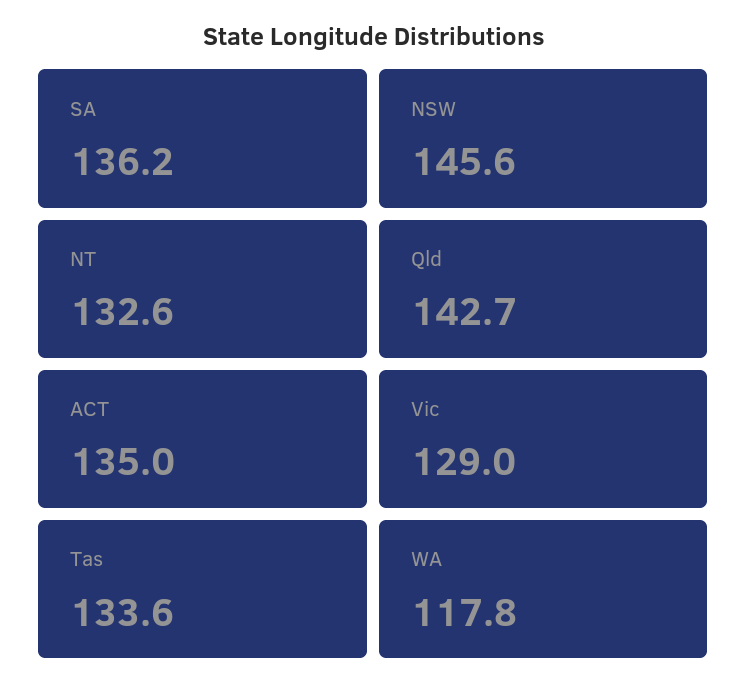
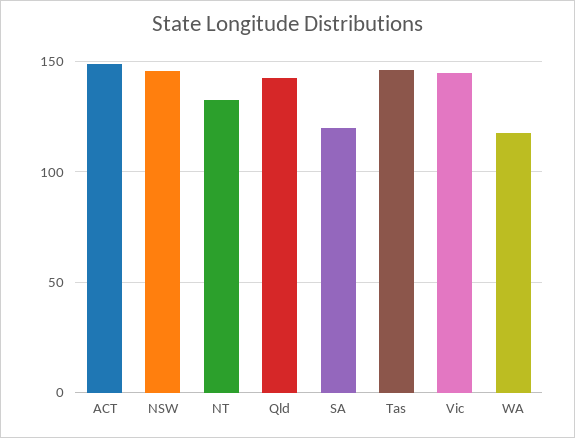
  {
-   "SA": 136.2,
+   "SA": 120,
    "NSW": 145.6,
    "NT": 132.6,
    "Qld": 142.7,
-   "ACT": 135,
+   "ACT": 150,
-   "Vic": 129,
+   "Vic": 145,
-   "Tas": 133.6,
+   "Tas": 145,
    "WA": 117.8
  }

